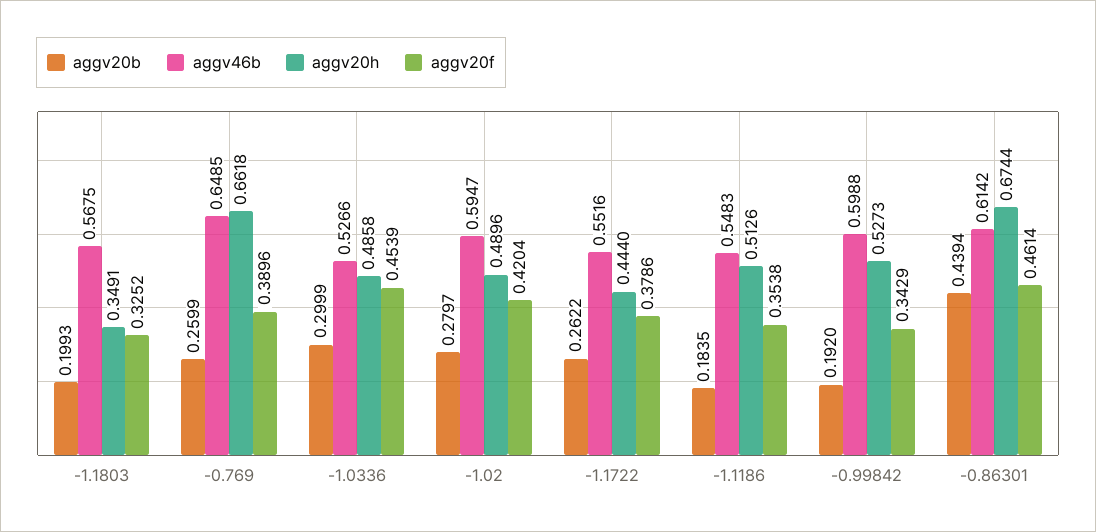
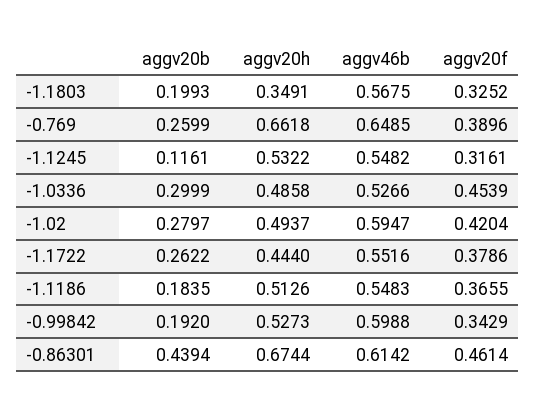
  {
    "aggv20b": {
      "-1.1803": 0.1993,
      "-0.769": 0.2599,
      "-1.0336": 0.2999,
      "-1.02": 0.2797,
      "-1.1722": 0.2622,
      "-1.1186": 0.1835,
      "-0.99842": 0.192,
-     "-0.86301": 0.4394
+     "-0.86301": 0.4394,
+     "-1.1245": 0.1161
    },
    "aggv46b": {
      "-1.1803": 0.5675,
      "-0.769": 0.6485,
      "-1.0336": 0.5266,
      "-1.02": 0.5947,
      "-1.1722": 0.5516,
      "-1.1186": 0.5483,
      "-0.99842": 0.5988,
-     "-0.86301": 0.6142
+     "-0.86301": 0.6142,
+     "-1.1245": 0.5482
    },
    "aggv20h": {
      "-1.1803": 0.3491,
      "-0.769": 0.6618,
      "-1.0336": 0.4858,
-     "-1.02": 0.4896,
+     "-1.02": 0.4937,
      "-1.1722": 0.444,
      "-1.1186": 0.5126,
      "-0.99842": 0.5273,
-     "-0.86301": 0.6744
+     "-0.86301": 0.6744,
+     "-1.1245": 0.5322
    },
    "aggv20f": {
      "-1.1803": 0.3252,
      "-0.769": 0.3896,
      "-1.0336": 0.4539,
      "-1.02": 0.4204,
      "-1.1722": 0.3786,
-     "-1.1186": 0.3538,
+     "-1.1186": 0.3655,
      "-0.99842": 0.3429,
-     "-0.86301": 0.4614
+     "-0.86301": 0.4614,
+     "-1.1245": 0.3161
    }
  }

